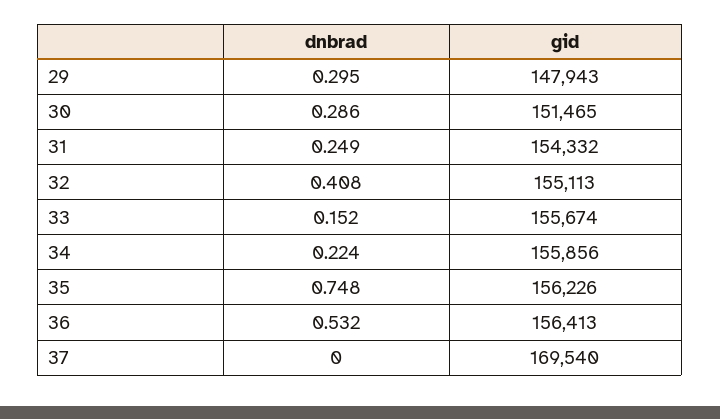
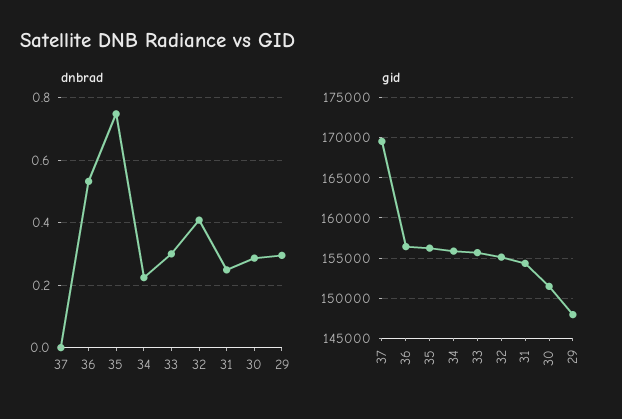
  {
    "dnbrad": {
      "29": 0.295,
      "30": 0.286,
      "31": 0.249,
      "32": 0.408,
-     "33": 0.152,
+     "33": 0.3,
      "34": 0.224,
      "35": 0.748,
      "36": 0.532,
      "37": 0
    },
    "gid": {
      "29": 147943,
      "30": 151465,
      "31": 154332,
      "32": 155113,
      "33": 155674,
      "34": 155856,
      "35": 156226,
      "36": 156413,
      "37": 169540
    }
  }

